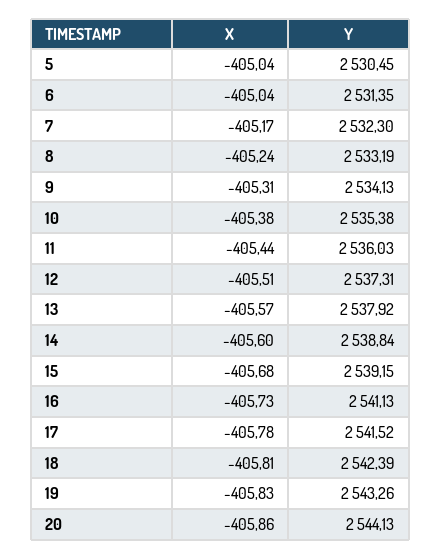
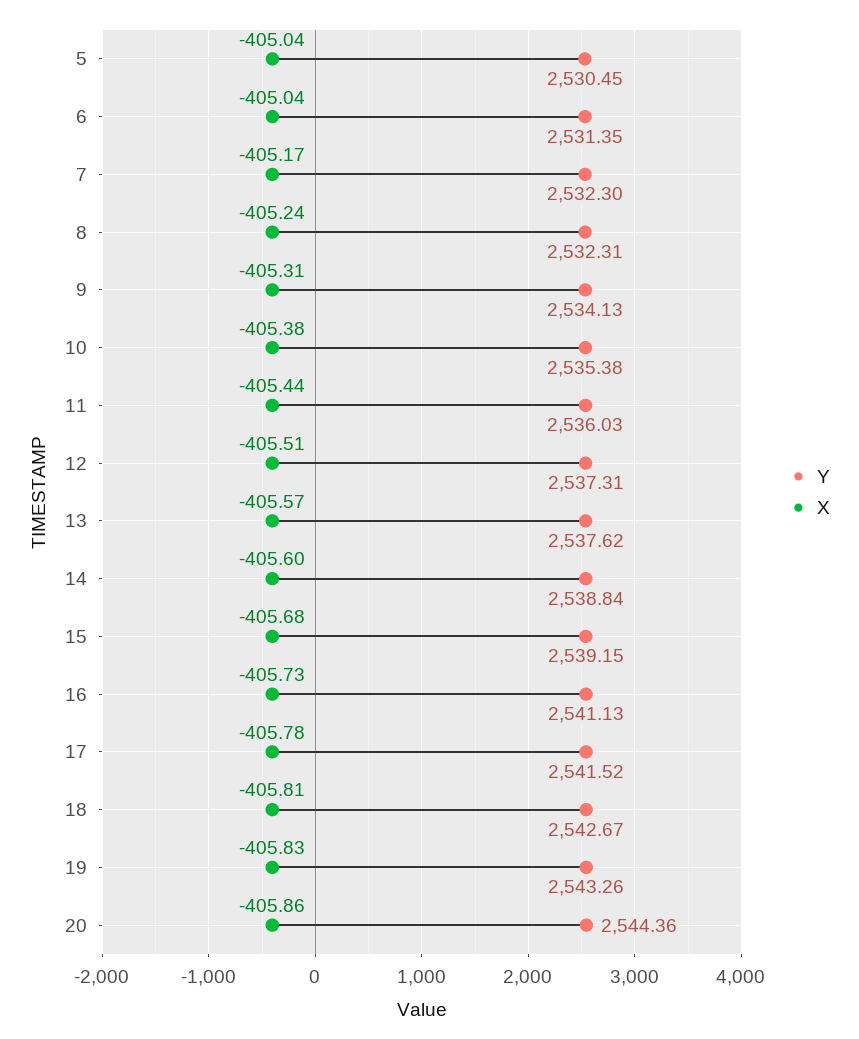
  {
    "X": {
      "5": -405.04,
      "6": -405.04,
      "7": -405.17,
      "8": -405.24,
      "9": -405.31,
      "10": -405.38,
      "11": -405.44,
      "12": -405.51,
      "13": -405.57,
      "14": -405.6,
      "15": -405.68,
      "16": -405.73,
      "17": -405.78,
      "18": -405.81,
      "19": -405.83,
      "20": -405.86
    },
    "Y": {
      "5": 2530.45,
      "6": 2531.35,
      "7": 2532.3,
-     "8": 2533.19,
+     "8": 2532.31,
      "9": 2534.13,
      "10": 2535.38,
      "11": 2536.03,
      "12": 2537.31,
-     "13": 2537.92,
+     "13": 2537.62,
      "14": 2538.84,
      "15": 2539.15,
      "16": 2541.13,
      "17": 2541.52,
-     "18": 2542.39,
+     "18": 2542.67,
      "19": 2543.26,
-     "20": 2544.13
+     "20": 2544.36
    }
  }

